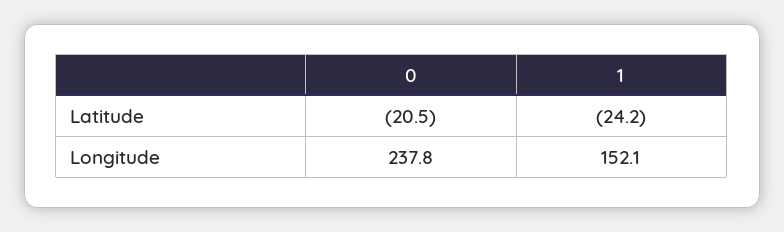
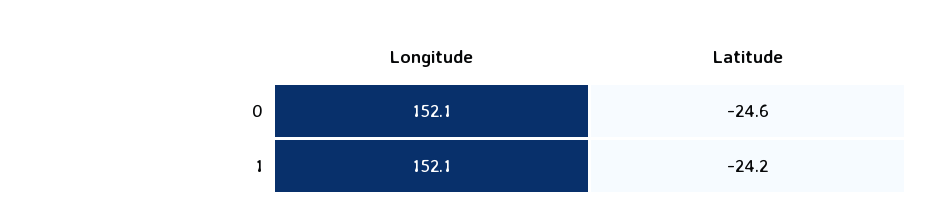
  {
    "0": {
-     "Latitude": -20.5,
+     "Latitude": -24.6,
-     "Longitude": 237.8
+     "Longitude": 152.1
    },
    "1": {
      "Latitude": -24.2,
      "Longitude": 152.1
    }
  }

